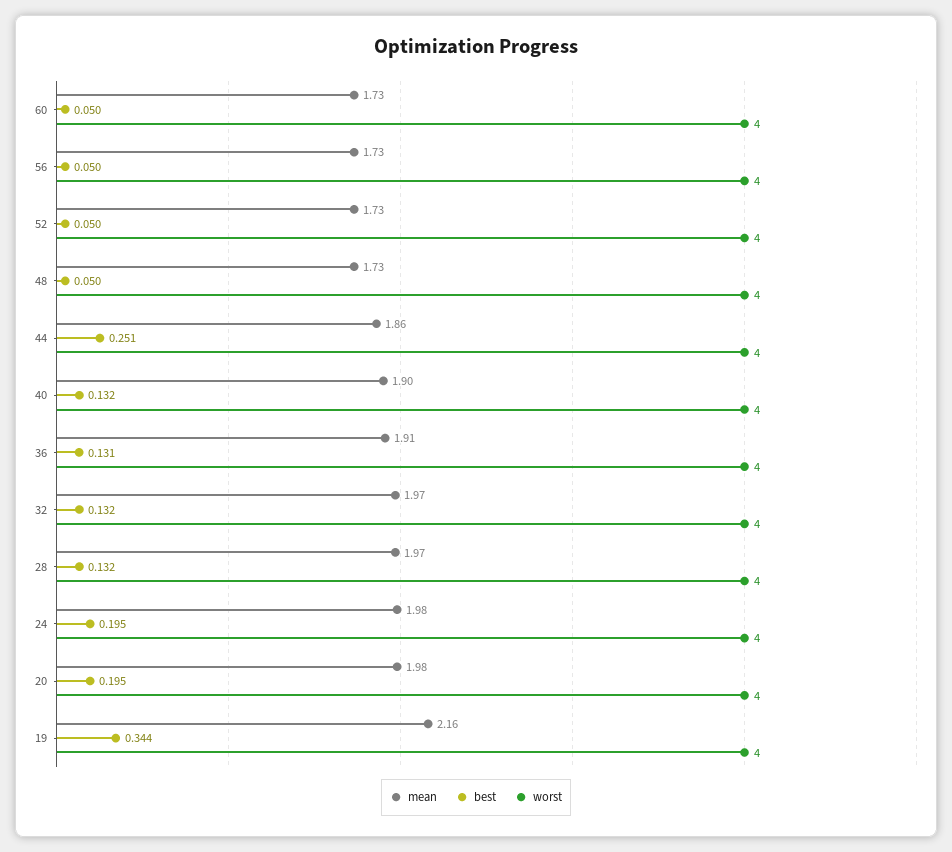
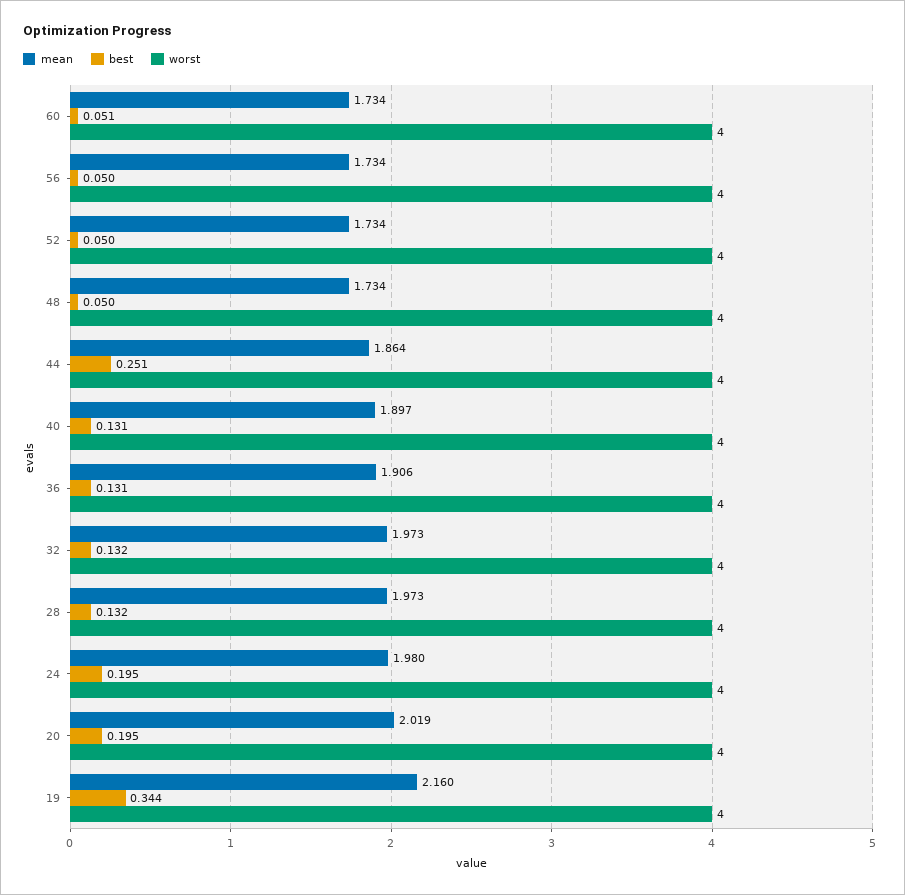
  {
    "mean": {
      "60": 1.734,
      "56": 1.734,
      "52": 1.734,
      "48": 1.734,
      "44": 1.864,
      "40": 1.897,
      "36": 1.906,
      "32": 1.973,
      "28": 1.973,
      "24": 1.98,
-     "20": 1.98,
+     "20": 2.019,
      "19": 2.16
    },
    "best": {
-     "60": 0.05,
+     "60": 0.051,
      "56": 0.05,
      "52": 0.05,
      "48": 0.05,
      "44": 0.251,
-     "40": 0.132,
+     "40": 0.131,
      "36": 0.131,
      "32": 0.132,
      "28": 0.132,
      "24": 0.195,
      "20": 0.195,
      "19": 0.344
    },
    "worst": {
      "60": 4,
      "56": 4,
      "52": 4,
      "48": 4,
      "44": 4,
      "40": 4,
      "36": 4,
      "32": 4,
      "28": 4,
      "24": 4,
      "20": 4,
      "19": 4
    }
  }

